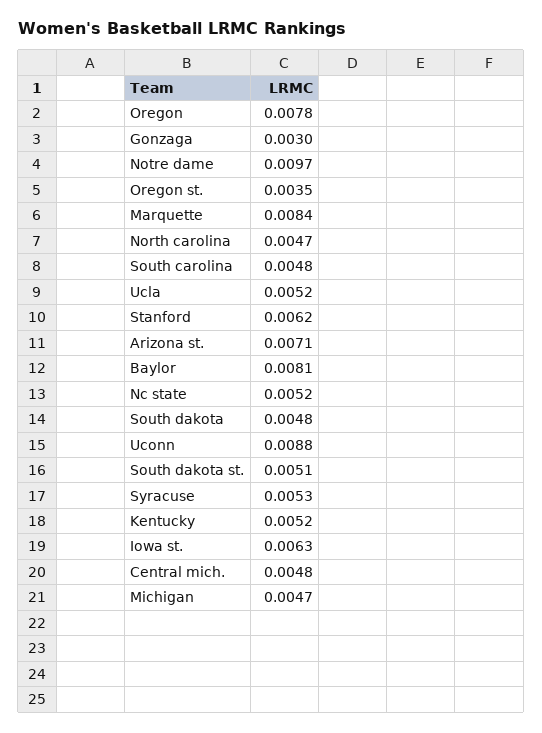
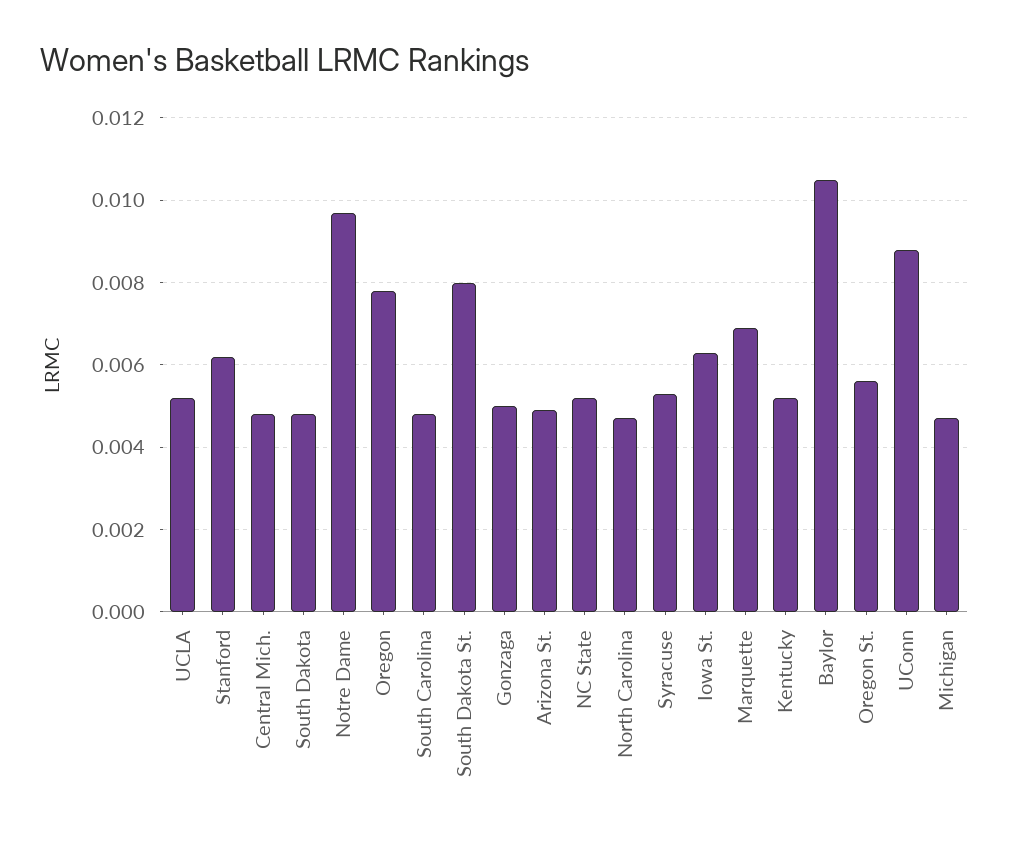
  {
    "Oregon": 0.0078,
-   "Gonzaga": 0.003,
+   "Gonzaga": 0.005,
    "Notre dame": 0.0097,
-   "Oregon st.": 0.0035,
+   "Oregon st.": 0.0055,
-   "Marquette": 0.0084,
+   "Marquette": 0.007,
    "North carolina": 0.0047,
    "South carolina": 0.0048,
    "Ucla": 0.0052,
    "Stanford": 0.0062,
-   "Arizona st.": 0.0071,
+   "Arizona st.": 0.005,
-   "Baylor": 0.0081,
+   "Baylor": 0.0105,
    "Nc state": 0.0052,
    "South dakota": 0.0048,
    "Uconn": 0.0088,
-   "South dakota st.": 0.0051,
+   "South dakota st.": 0.008,
    "Syracuse": 0.0053,
    "Kentucky": 0.0052,
    "Iowa st.": 0.0063,
    "Central mich.": 0.0048,
    "Michigan": 0.0047
  }

